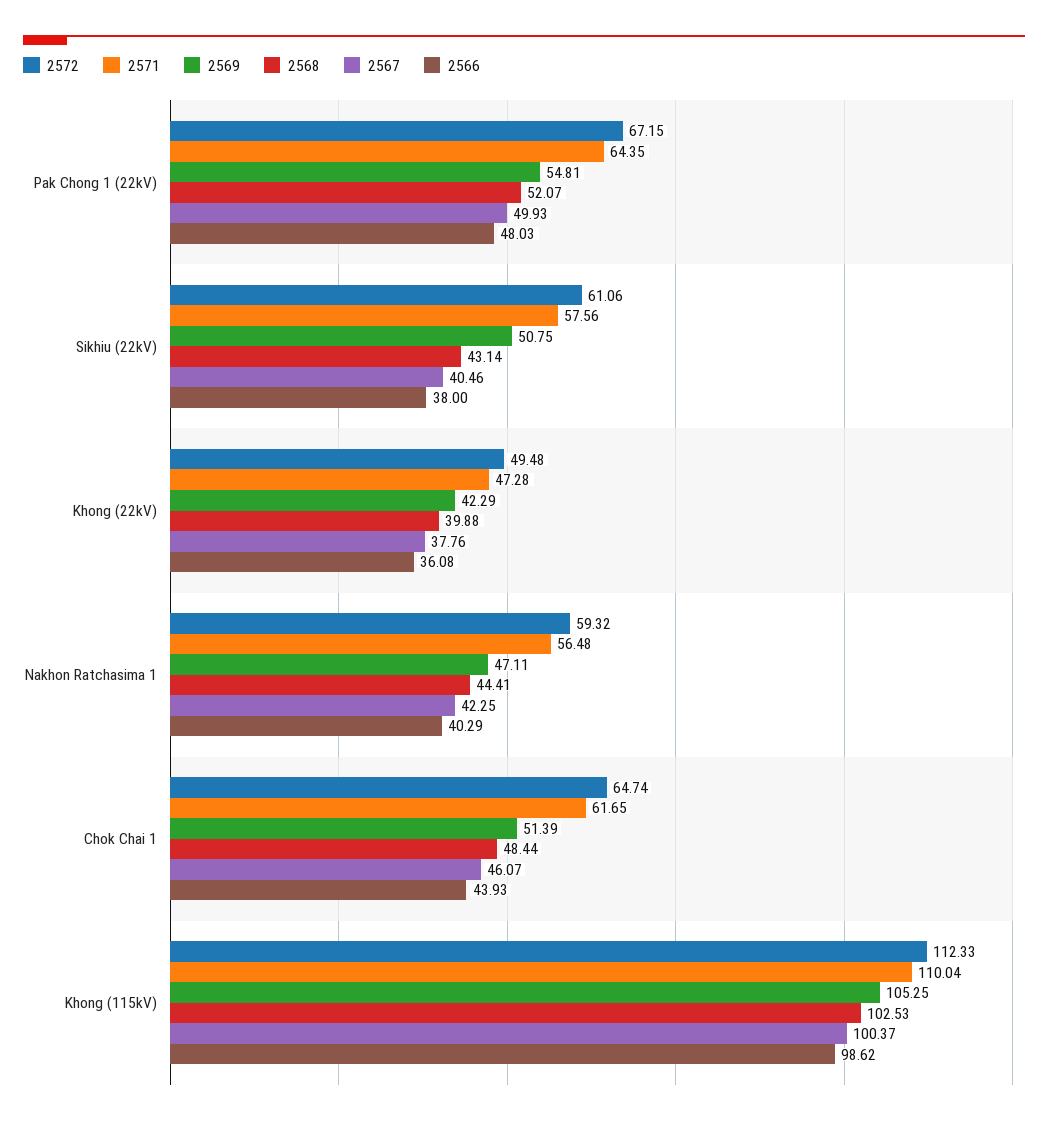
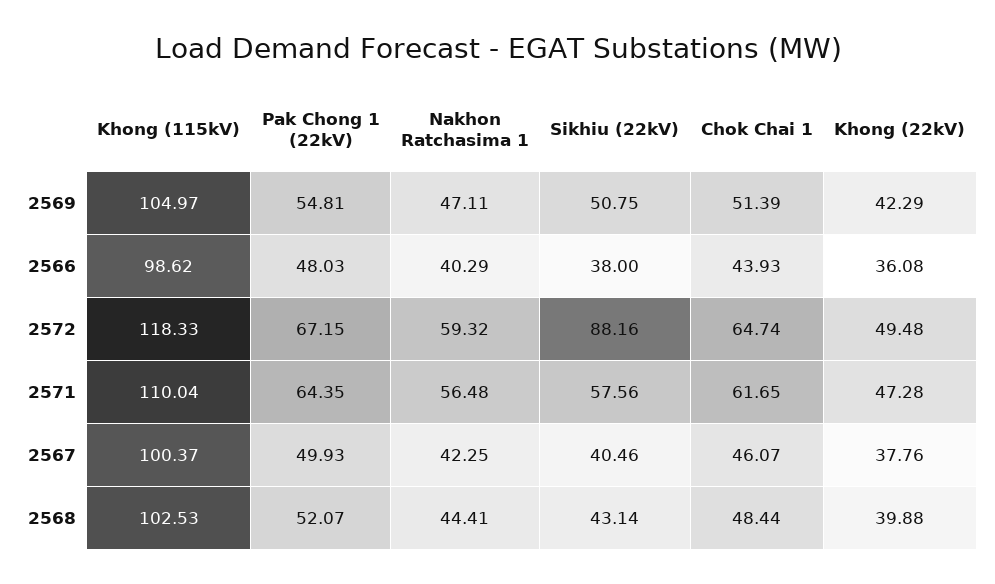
  {
    "2572": {
      "Pak Chong 1 (22kV)": 67.15,
-     "Sikhiu (22kV)": 61.06,
+     "Sikhiu (22kV)": 88.16,
      "Khong (22kV)": 49.48,
      "Nakhon Ratchasima 1": 59.32,
      "Chok Chai 1": 64.74,
-     "Khong (115kV)": 112.33
+     "Khong (115kV)": 118.33
    },
    "2571": {
      "Pak Chong 1 (22kV)": 64.35,
      "Sikhiu (22kV)": 57.56,
      "Khong (22kV)": 47.28,
      "Nakhon Ratchasima 1": 56.48,
      "Chok Chai 1": 61.65,
      "Khong (115kV)": 110.04
    },
    "2569": {
      "Pak Chong 1 (22kV)": 54.81,
      "Sikhiu (22kV)": 50.75,
      "Khong (22kV)": 42.29,
      "Nakhon Ratchasima 1": 47.11,
      "Chok Chai 1": 51.39,
-     "Khong (115kV)": 105.25
+     "Khong (115kV)": 104.97
    },
    "2568": {
      "Pak Chong 1 (22kV)": 52.07,
      "Sikhiu (22kV)": 43.14,
      "Khong (22kV)": 39.88,
      "Nakhon Ratchasima 1": 44.41,
      "Chok Chai 1": 48.44,
      "Khong (115kV)": 102.53
    },
    "2567": {
      "Pak Chong 1 (22kV)": 49.93,
      "Sikhiu (22kV)": 40.46,
      "Khong (22kV)": 37.76,
      "Nakhon Ratchasima 1": 42.25,
      "Chok Chai 1": 46.07,
      "Khong (115kV)": 100.37
    },
    "2566": {
      "Pak Chong 1 (22kV)": 48.03,
      "Sikhiu (22kV)": 38,
      "Khong (22kV)": 36.08,
      "Nakhon Ratchasima 1": 40.29,
      "Chok Chai 1": 43.93,
      "Khong (115kV)": 98.62
    }
  }

